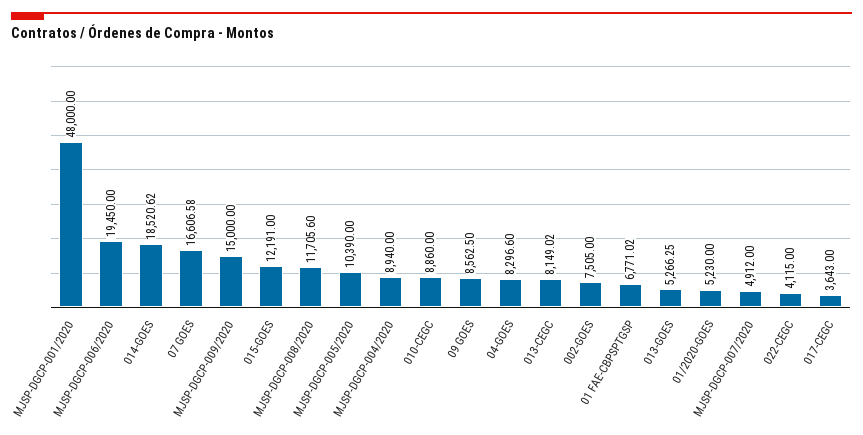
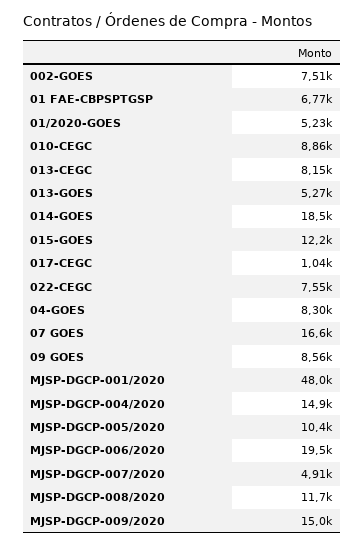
  {
    "MJSP-DGCP-001/2020": 48000,
    "MJSP-DGCP-006/2020": 19450,
    "014-GOES": 18520.62,
    "07 GOES": 16606.58,
    "MJSP-DGCP-009/2020": 15000,
    "015-GOES": 12191,
    "MJSP-DGCP-008/2020": 11705.6,
    "MJSP-DGCP-005/2020": 10390,
-   "MJSP-DGCP-004/2020": 8940,
+   "MJSP-DGCP-004/2020": 14900,
    "010-CEGC": 8860,
    "09 GOES": 8562.5,
    "04-GOES": 8296.6,
    "013-CEGC": 8149.02,
    "002-GOES": 7505,
    "01 FAE-CBPSPTGSP": 6771.02,
    "013-GOES": 5266.25,
    "01/2020-GOES": 5230,
    "MJSP-DGCP-007/2020": 4912,
-   "022-CEGC": 4115,
+   "022-CEGC": 7550,
-   "017-CEGC": 3643
+   "017-CEGC": 1040
  }

